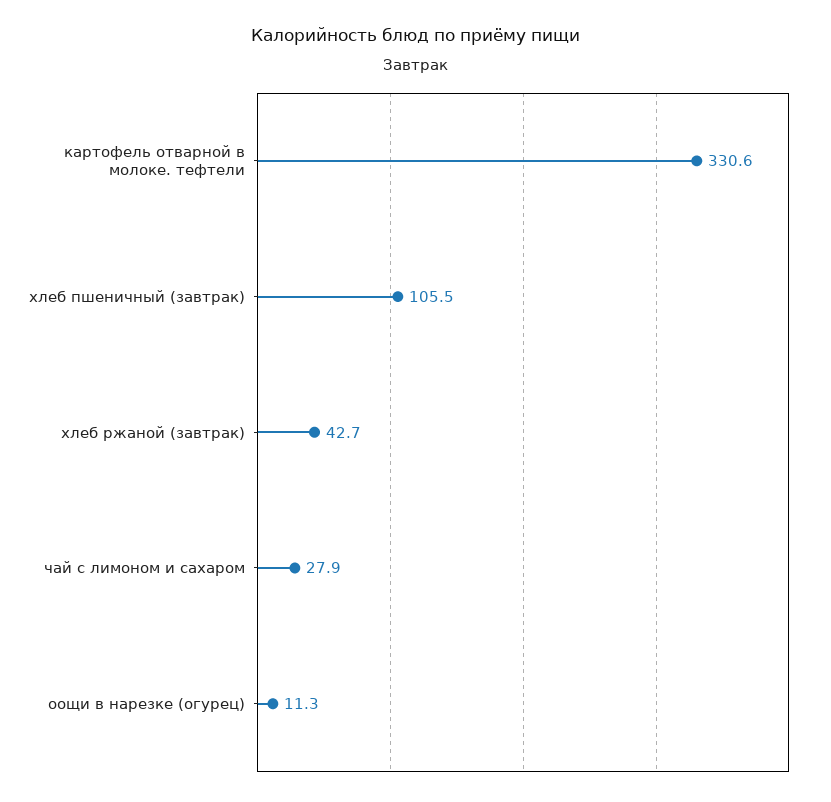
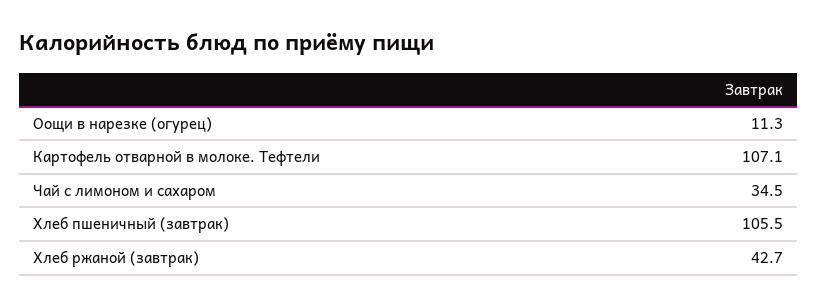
  {
-   "картофель отварной в молоке. тефтели": 330.6,
+   "картофель отварной в молоке. тефтели": 107.1,
    "хлеб пшеничный (завтрак)": 105.5,
    "хлеб ржаной (завтрак)": 42.7,
-   "чай с лимоном и сахаром": 27.9,
+   "чай с лимоном и сахаром": 34.5,
    "оощи в нарезке (огурец)": 11.3
  }

